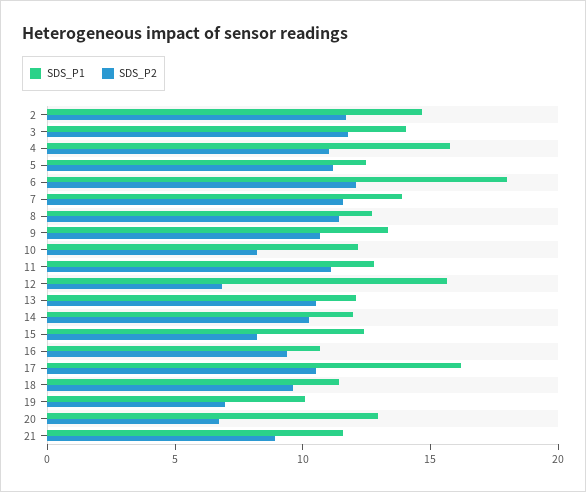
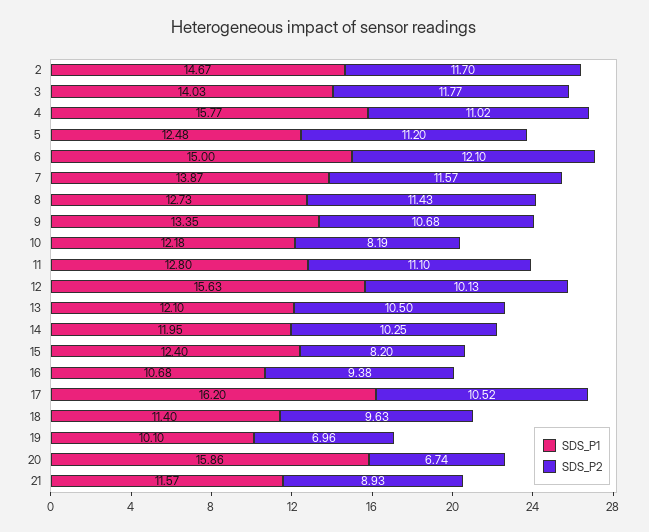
  {
    "SDS_P1": {
      "2": 14.67,
      "3": 14.03,
      "4": 15.77,
      "5": 12.48,
-     "6": 18,
+     "6": 15,
      "7": 13.87,
      "8": 12.73,
      "9": 13.35,
      "10": 12.18,
      "11": 12.8,
      "12": 15.63,
      "13": 12.1,
      "14": 11.95,
      "15": 12.4,
      "16": 10.68,
      "17": 16.2,
      "18": 11.4,
      "19": 10.1,
-     "20": 13,
+     "20": 15.86,
      "21": 11.57
    },
    "SDS_P2": {
      "2": 11.7,
      "3": 11.77,
      "4": 11.02,
      "5": 11.2,
      "6": 12.1,
      "7": 11.57,
      "8": 11.43,
      "9": 10.68,
      "10": 8.19,
      "11": 11.1,
-     "12": 7,
+     "12": 10.13,
      "13": 10.5,
      "14": 10.25,
      "15": 8.2,
      "16": 9.38,
      "17": 10.52,
      "18": 9.63,
      "19": 6.96,
      "20": 6.74,
      "21": 8.93
    }
  }

